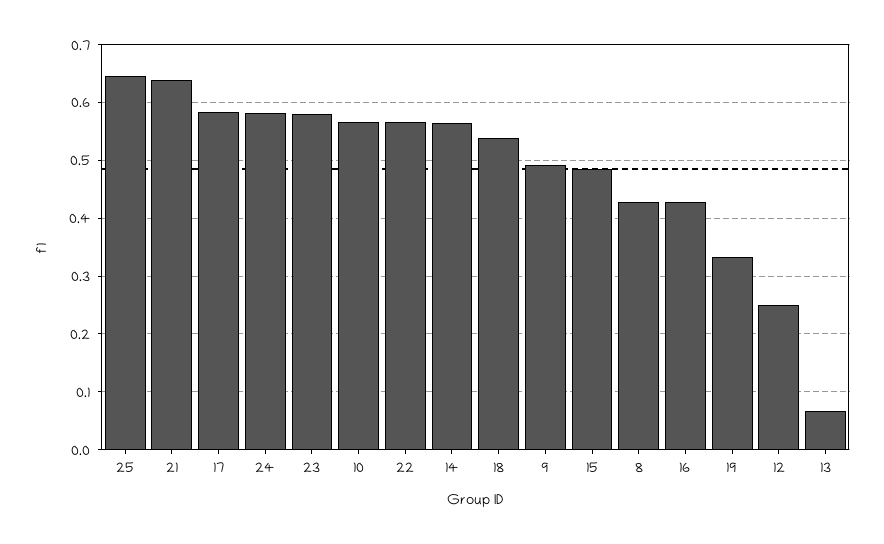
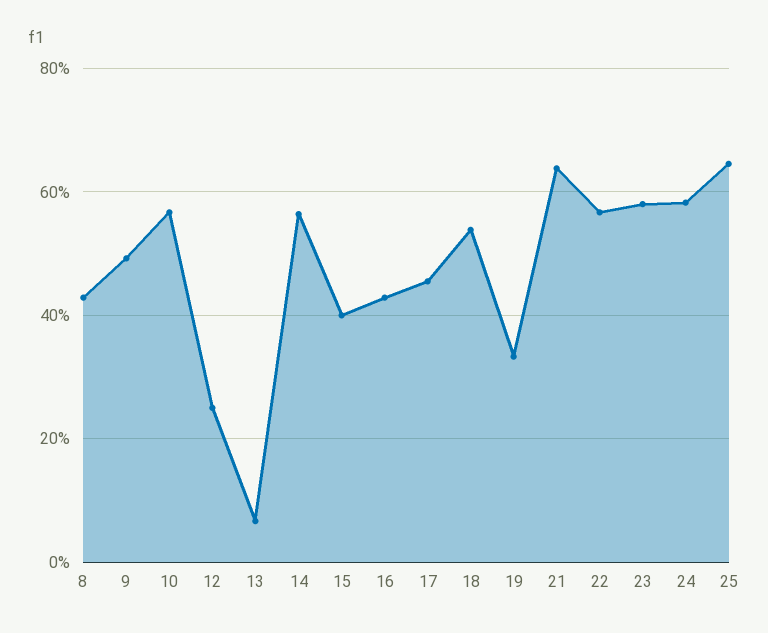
  {
    "25": 0.64,
    "21": 0.64,
-   "17": 0.58,
+   "17": 0.46,
    "24": 0.58,
    "23": 0.58,
    "10": 0.56,
    "22": 0.56,
    "14": 0.56,
    "18": 0.54,
    "9": 0.5,
-   "15": 0.48,
+   "15": 0.4,
    "8": 0.42,
    "16": 0.42,
    "19": 0.34,
    "12": 0.26,
    "13": 0.06
  }

